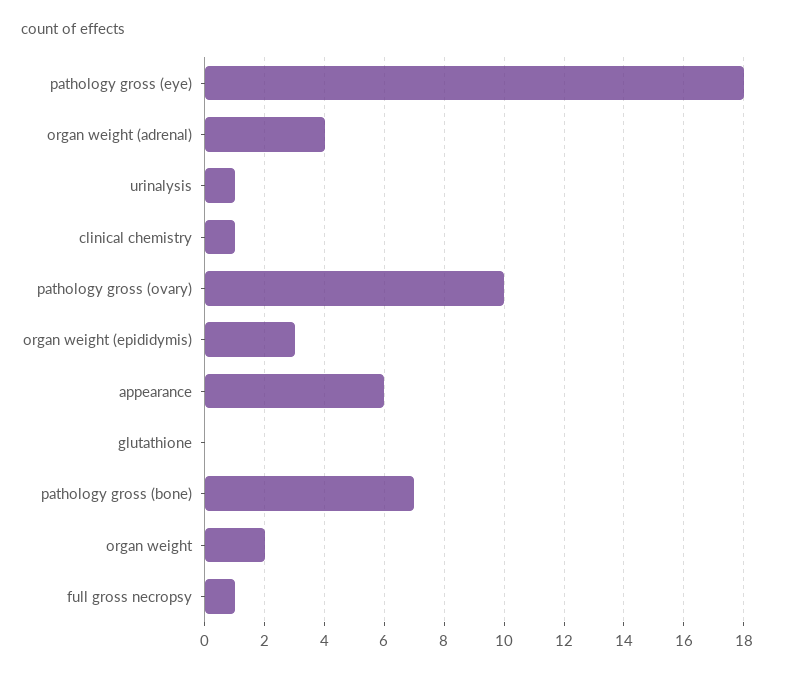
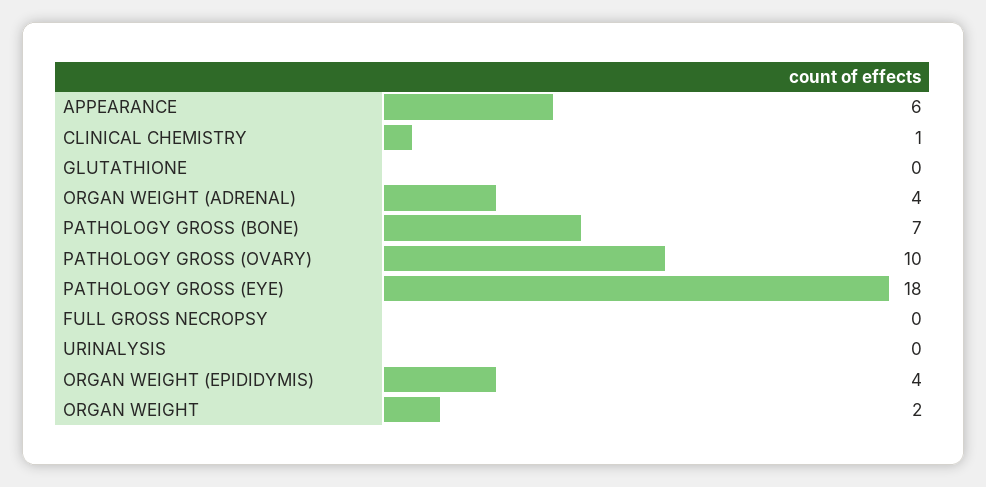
  {
    "pathology gross (eye)": 18,
    "organ weight (adrenal)": 4,
-   "urinalysis": 1,
+   "urinalysis": 0,
    "clinical chemistry": 1,
    "pathology gross (ovary)": 10,
-   "organ weight (epididymis)": 3,
+   "organ weight (epididymis)": 4,
    "appearance": 6,
    "glutathione": 0,
    "pathology gross (bone)": 7,
    "organ weight": 2,
-   "full gross necropsy": 1
+   "full gross necropsy": 0
  }

